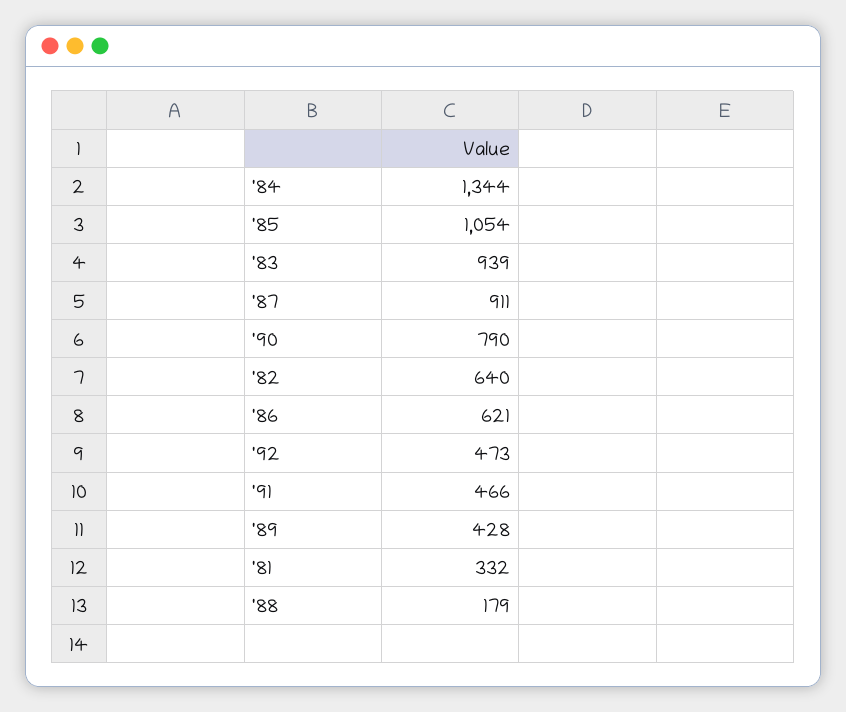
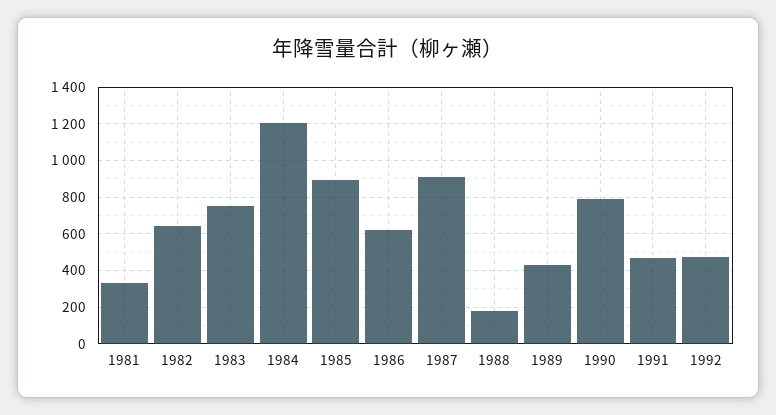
  {
-   "'84": 1344,
+   "'84": 1200,
-   "'85": 1054,
+   "'85": 900,
-   "'83": 939,
+   "'83": 750,
    "'87": 911,
    "'90": 790,
    "'82": 640,
    "'86": 621,
    "'92": 473,
    "'91": 466,
    "'89": 428,
    "'81": 332,
    "'88": 179
  }

